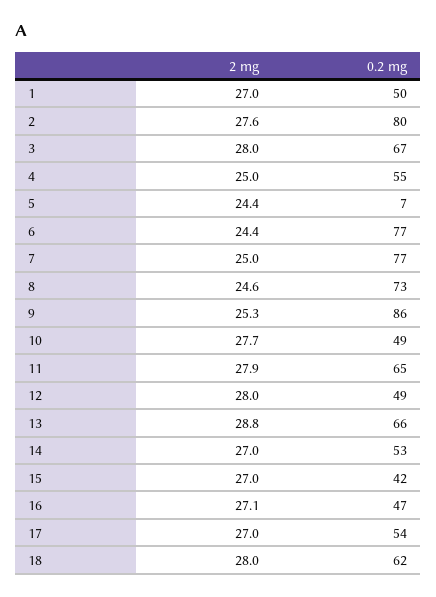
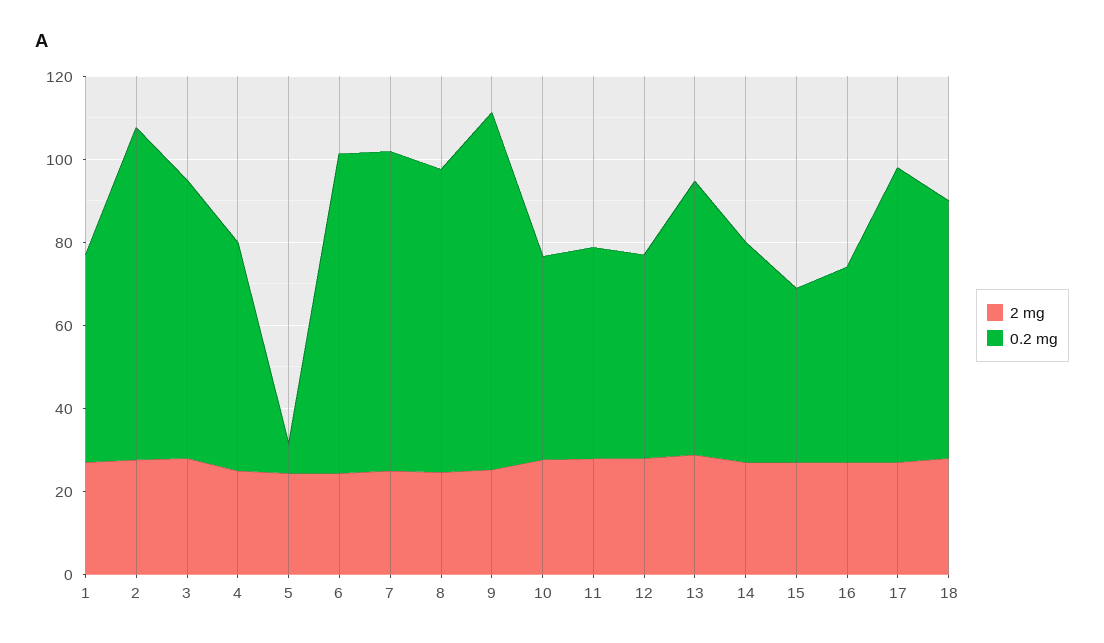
  {
    "2 mg": {
      "1": 27,
      "2": 27.6,
      "3": 28,
      "4": 25,
      "5": 24.4,
      "6": 24.4,
      "7": 25,
      "8": 24.6,
      "9": 25.3,
      "10": 27.7,
      "11": 27.9,
      "12": 28,
      "13": 28.8,
      "14": 27,
      "15": 27,
      "16": 27.1,
      "17": 27,
      "18": 28
    },
    "0.2 mg": {
      "1": 50,
      "2": 80,
      "3": 67,
      "4": 55,
      "5": 7,
      "6": 77,
      "7": 77,
      "8": 73,
      "9": 86,
      "10": 49,
-     "11": 65,
+     "11": 50,
      "12": 49,
      "13": 66,
      "14": 53,
      "15": 42,
      "16": 47,
-     "17": 54,
+     "17": 70,
      "18": 62
    }
  }

